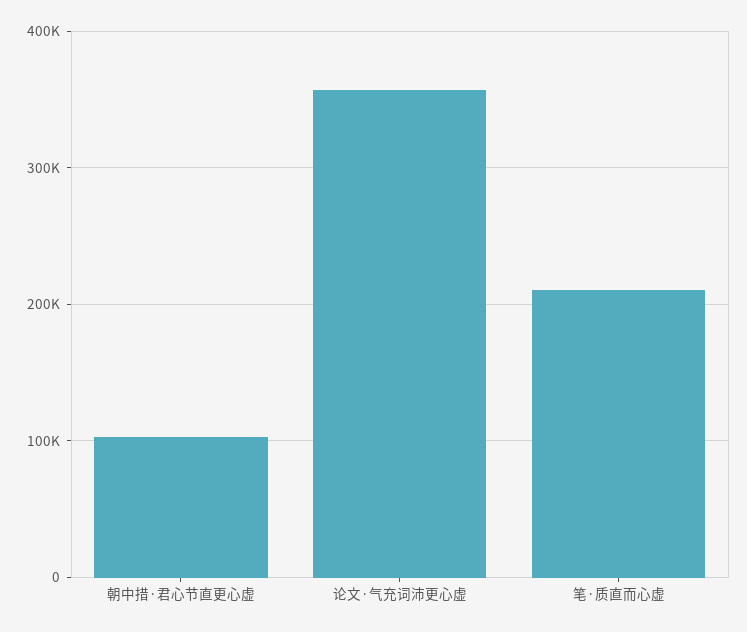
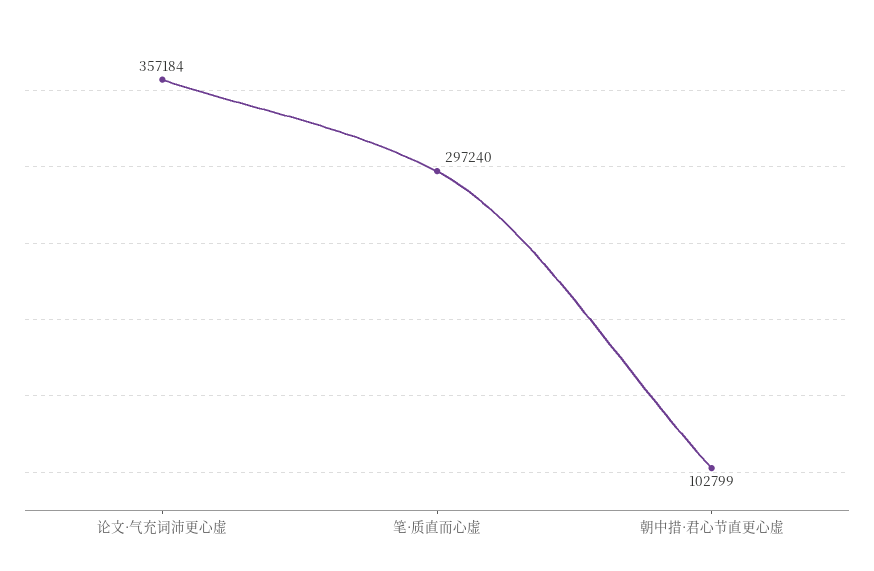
  {
    "朝中措·君心节直更心虚": 102799,
    "论文·气充词沛更心虚": 357184,
-   "笔·质直而心虚": 210000
+   "笔·质直而心虚": 297240
  }

